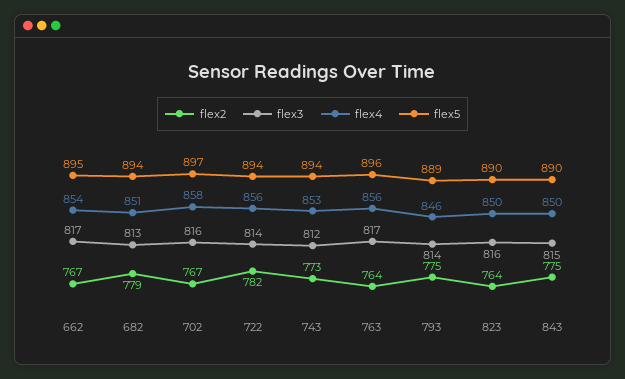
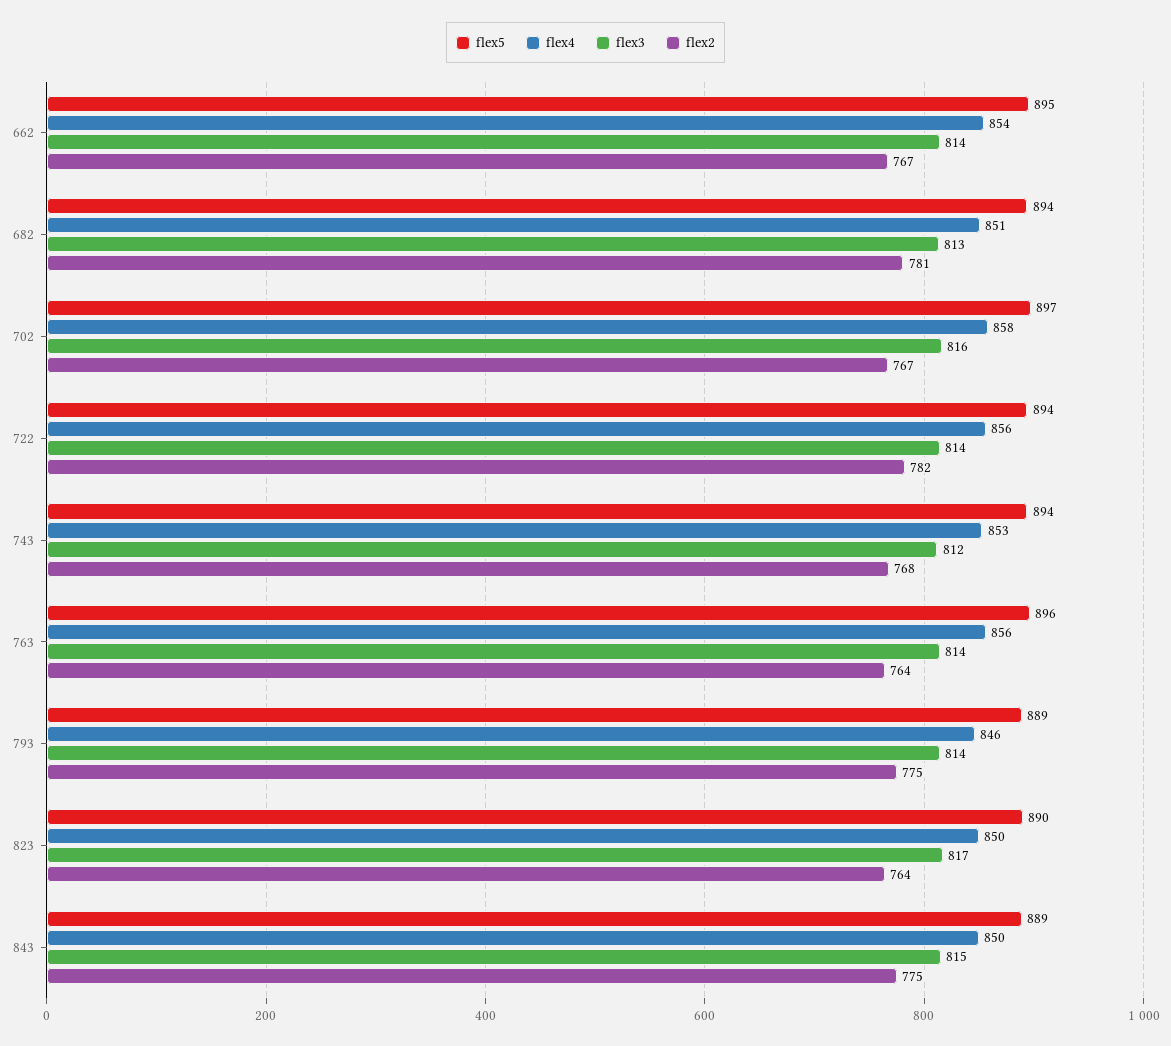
  {
    "flex2": {
      "662": 767,
-     "682": 779,
+     "682": 781,
      "702": 767,
      "722": 782,
-     "743": 773,
+     "743": 768,
      "763": 764,
      "793": 775,
      "823": 764,
      "843": 775
    },
    "flex3": {
-     "662": 817,
+     "662": 814,
      "682": 813,
      "702": 816,
      "722": 814,
      "743": 812,
-     "763": 817,
+     "763": 814,
      "793": 814,
-     "823": 816,
+     "823": 817,
      "843": 815
    },
    "flex4": {
      "662": 854,
      "682": 851,
      "702": 858,
      "722": 856,
      "743": 853,
      "763": 856,
      "793": 846,
      "823": 850,
      "843": 850
    },
    "flex5": {
      "662": 895,
      "682": 894,
      "702": 897,
      "722": 894,
      "743": 894,
      "763": 896,
      "793": 889,
      "823": 890,
-     "843": 890
+     "843": 889
    }
  }

